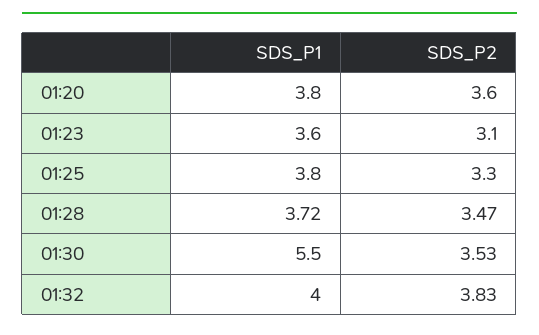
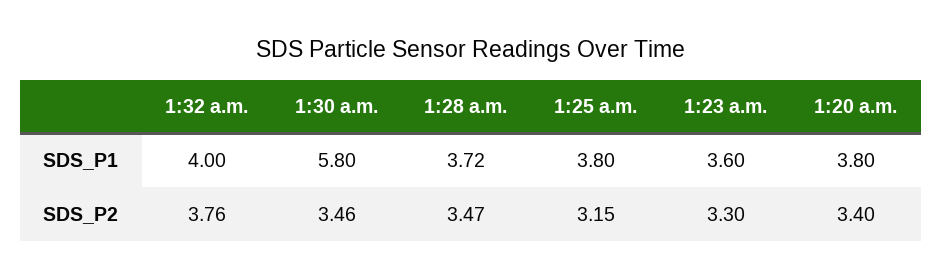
  {
    "SDS_P1": {
      "01:20": 3.8,
      "01:23": 3.6,
      "01:25": 3.8,
      "01:28": 3.72,
-     "01:30": 5.5,
+     "01:30": 5.8,
      "01:32": 4
    },
    "SDS_P2": {
-     "01:20": 3.6,
+     "01:20": 3.4,
-     "01:23": 3.1,
+     "01:23": 3.3,
-     "01:25": 3.3,
+     "01:25": 3.15,
      "01:28": 3.47,
-     "01:30": 3.53,
+     "01:30": 3.46,
-     "01:32": 3.83
+     "01:32": 3.76
    }
  }

